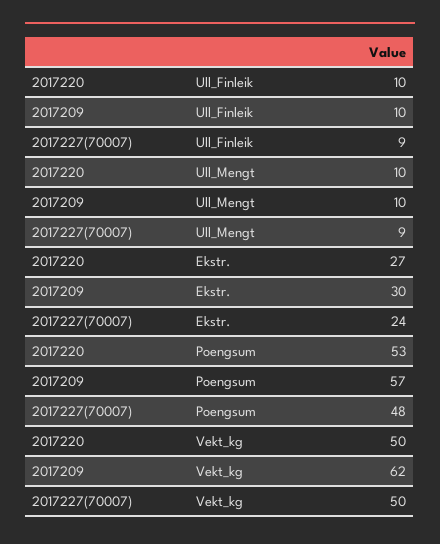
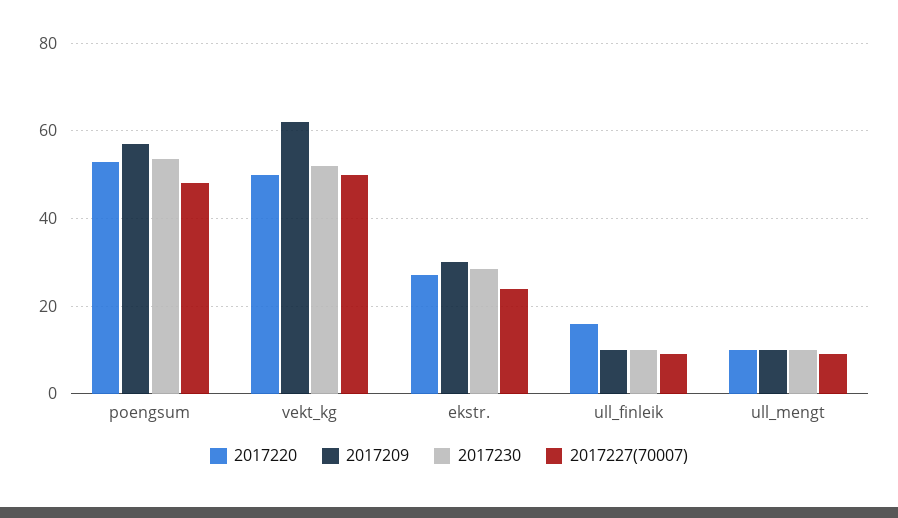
  {
    "2017220": {
-     "Ull_Finleik": 10,
+     "Ull_Finleik": 16,
      "Ull_Mengt": 10,
      "Ekstr.": 27,
      "Poengsum": 53,
      "Vekt_kg": 50
    },
    "2017209": {
      "Ull_Finleik": 10,
      "Ull_Mengt": 10,
      "Ekstr.": 30,
      "Poengsum": 57,
      "Vekt_kg": 62
    },
    "2017227(70007)": {
      "Ull_Finleik": 9,
      "Ull_Mengt": 9,
      "Ekstr.": 24,
      "Poengsum": 48,
      "Vekt_kg": 50
-   }
+   },
+   "2017230": {
+     "Poengsum": 54,
+     "Vekt_kg": 52,
+     "Ekstr.": 28,
+     "Ull_Finleik": 10,
+     "Ull_Mengt": 10
+   }
  }

